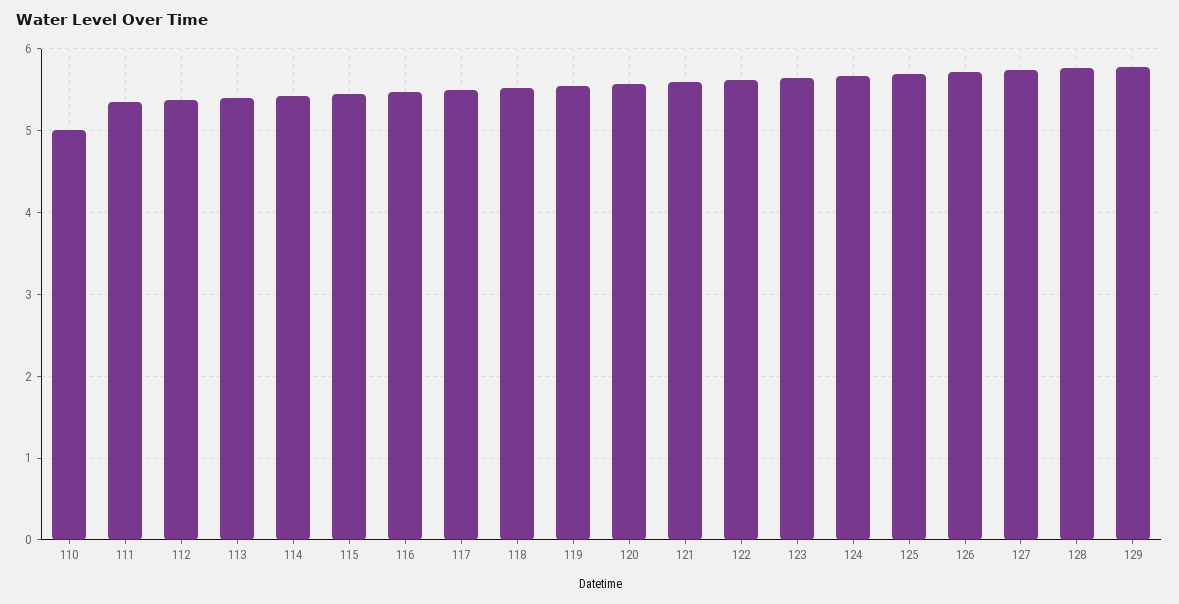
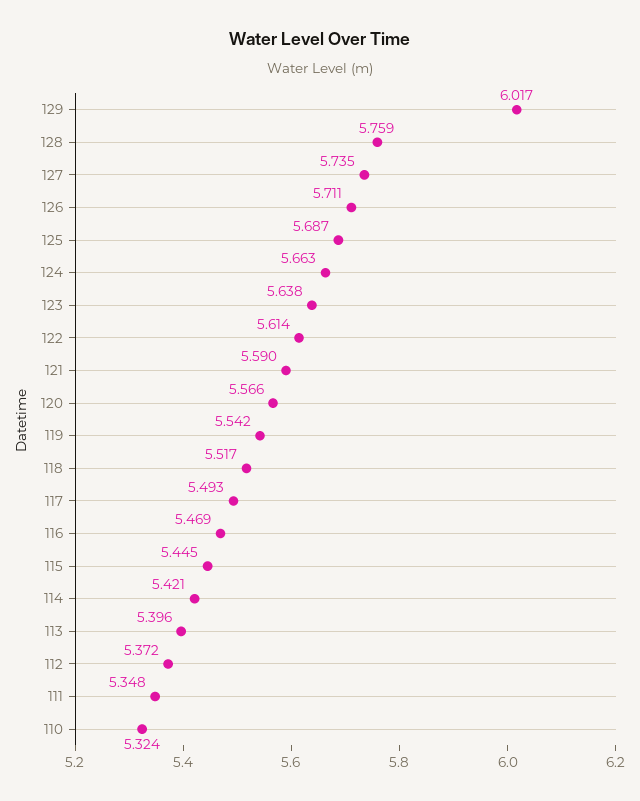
  {
-   "110": 5,
+   "110": 5.324,
    "111": 5.348,
    "112": 5.372,
    "113": 5.396,
    "114": 5.421,
    "115": 5.445,
    "116": 5.469,
    "117": 5.493,
    "118": 5.517,
    "119": 5.542,
    "120": 5.566,
    "121": 5.59,
    "122": 5.614,
    "123": 5.638,
    "124": 5.663,
    "125": 5.687,
    "126": 5.711,
    "127": 5.735,
    "128": 5.759,
-   "129": 5.8
+   "129": 6.017
  }

